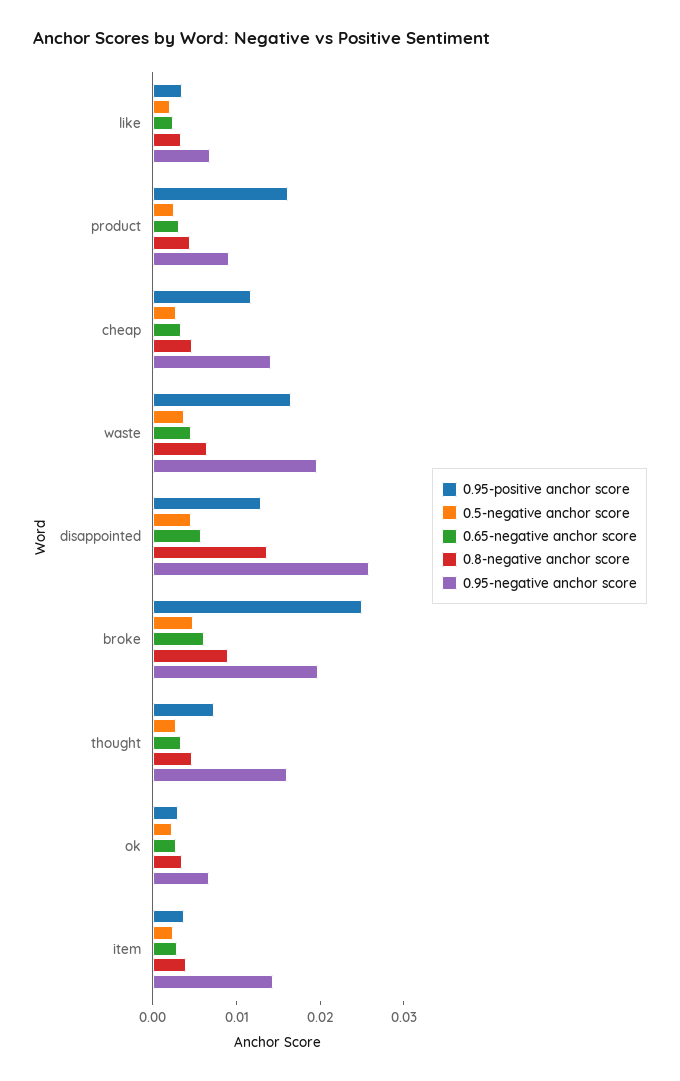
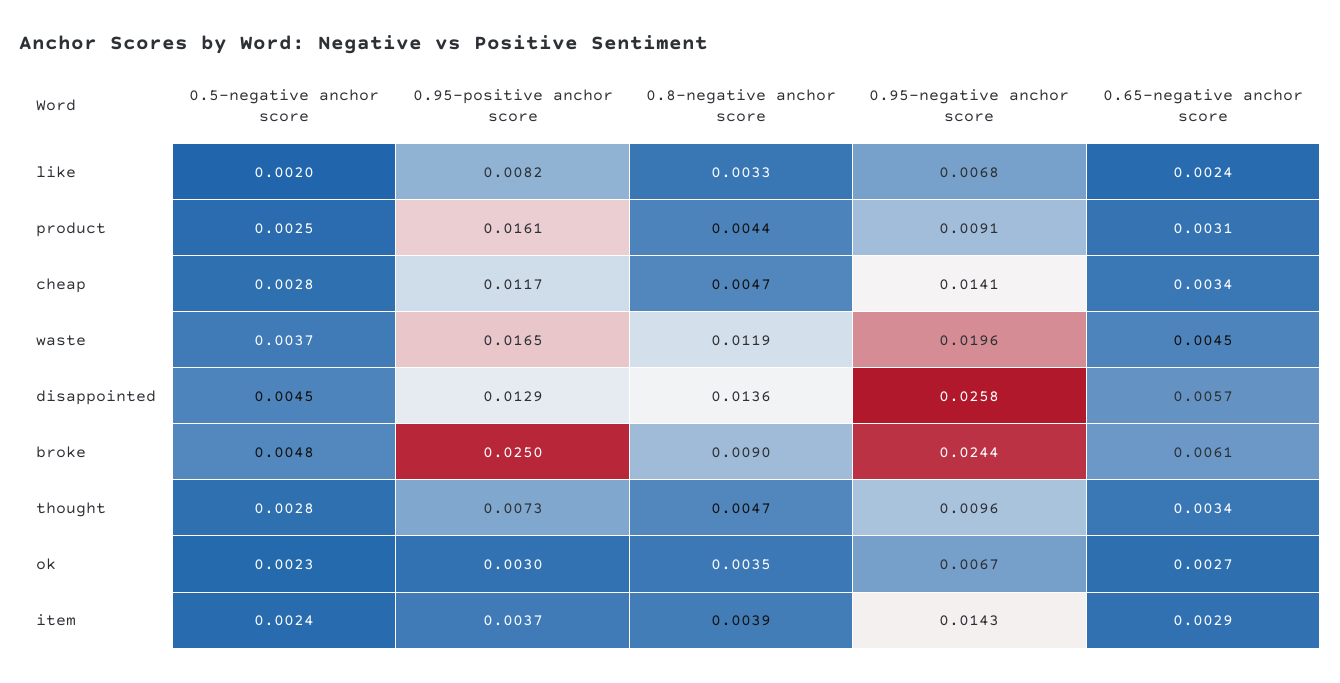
  {
    "0.95-positive anchor score": {
-     "like": 0.004,
+     "like": 0.0082,
      "product": 0.0161,
      "cheap": 0.0117,
      "waste": 0.0165,
      "disappointed": 0.0129,
      "broke": 0.025,
      "thought": 0.0073,
      "ok": 0.003,
      "item": 0.0037
    },
    "0.5-negative anchor score": {
      "like": 0.002,
      "product": 0.0025,
      "cheap": 0.0028,
      "waste": 0.0037,
      "disappointed": 0.0045,
      "broke": 0.0048,
      "thought": 0.0028,
      "ok": 0.0023,
      "item": 0.0024
    },
    "0.65-negative anchor score": {
      "like": 0.0024,
      "product": 0.0031,
      "cheap": 0.0034,
      "waste": 0.0045,
      "disappointed": 0.0057,
      "broke": 0.0061,
      "thought": 0.0034,
      "ok": 0.0027,
      "item": 0.0029
    },
    "0.8-negative anchor score": {
      "like": 0.0033,
      "product": 0.0044,
      "cheap": 0.0047,
-     "waste": 0.006,
+     "waste": 0.0119,
      "disappointed": 0.0136,
      "broke": 0.009,
      "thought": 0.0047,
      "ok": 0.0035,
      "item": 0.0039
    },
    "0.95-negative anchor score": {
      "like": 0.0068,
      "product": 0.0091,
      "cheap": 0.0141,
      "waste": 0.0196,
      "disappointed": 0.0258,
-     "broke": 0.02,
+     "broke": 0.0244,
-     "thought": 0.016,
+     "thought": 0.0096,
      "ok": 0.0067,
      "item": 0.0143
    }
  }

